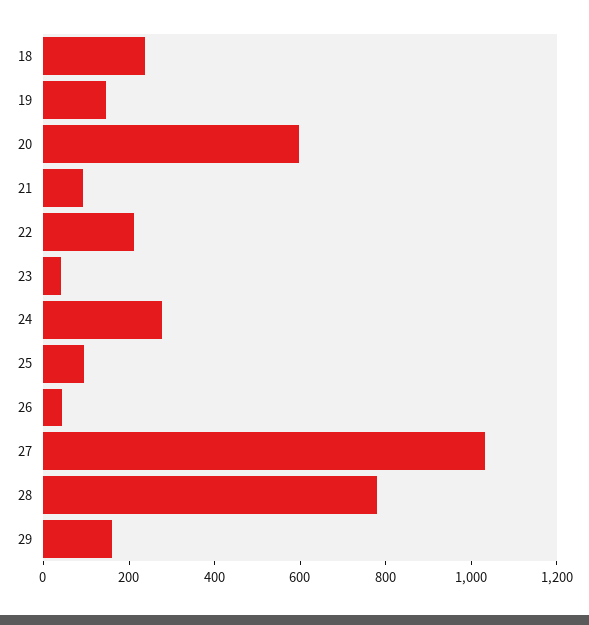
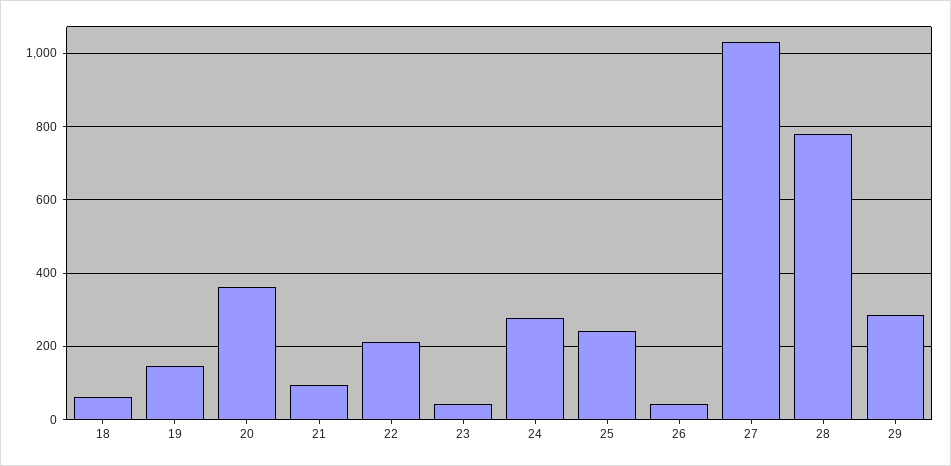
  {
-   "18": 250,
+   "18": 60,
    "19": 140,
-   "20": 600,
+   "20": 360,
    "21": 100,
    "22": 220,
    "23": 40,
    "24": 280,
-   "25": 100,
+   "25": 240,
    "26": 40,
    "27": 1040,
    "28": 780,
-   "29": 150
+   "29": 280
  }

